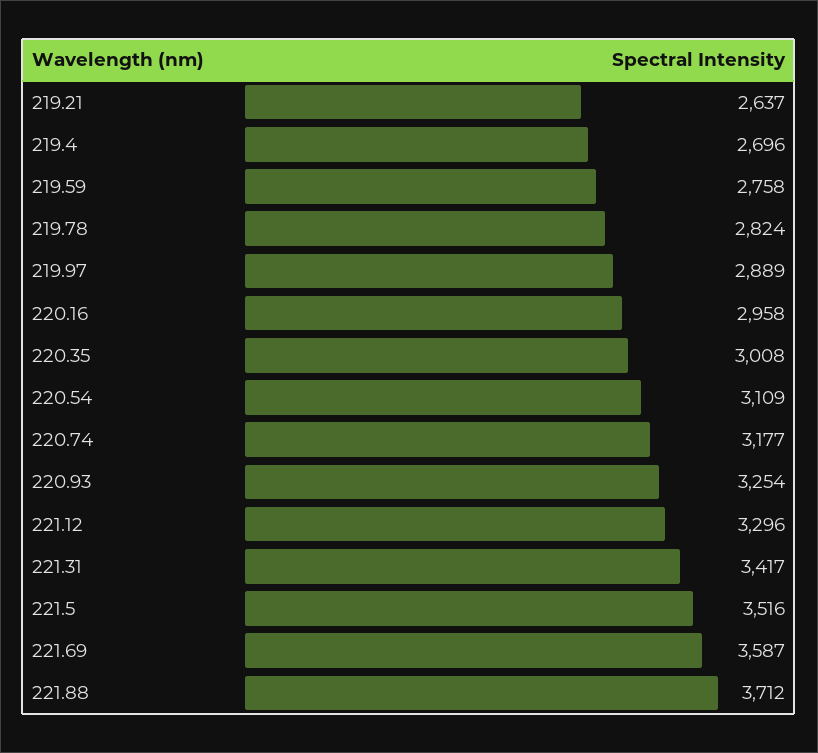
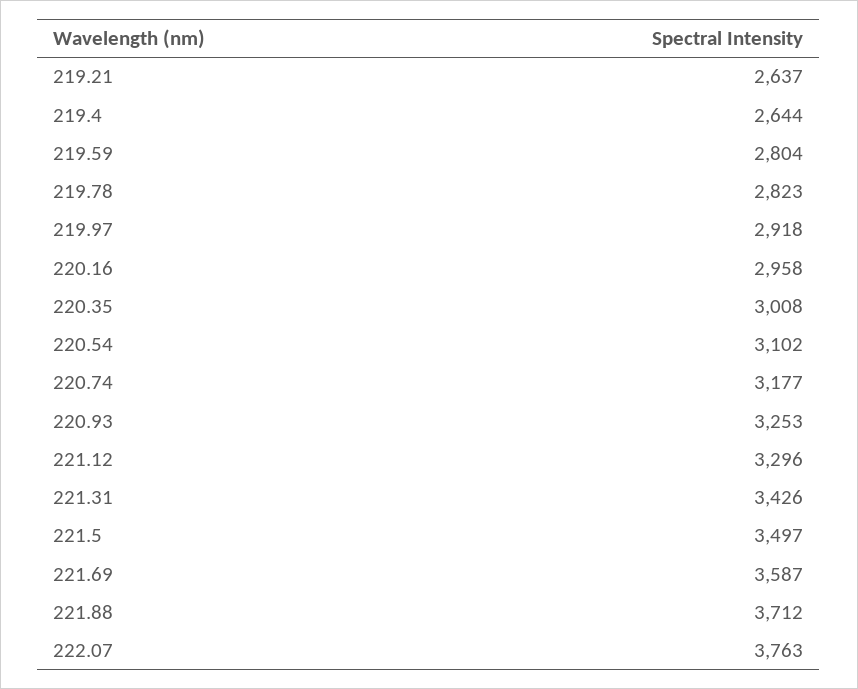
  {
    "219.21": 2637,
-   "219.4": 2696,
+   "219.4": 2644,
-   "219.59": 2758,
+   "219.59": 2804,
-   "219.78": 2824,
+   "219.78": 2823,
-   "219.97": 2889,
+   "219.97": 2918,
    "220.16": 2958,
    "220.35": 3008,
-   "220.54": 3109,
+   "220.54": 3102,
    "220.74": 3177,
-   "220.93": 3254,
+   "220.93": 3253,
    "221.12": 3296,
-   "221.31": 3417,
+   "221.31": 3426,
-   "221.5": 3516,
+   "221.5": 3497,
    "221.69": 3587,
-   "221.88": 3712
+   "221.88": 3712,
+   "222.07": 3763
  }

